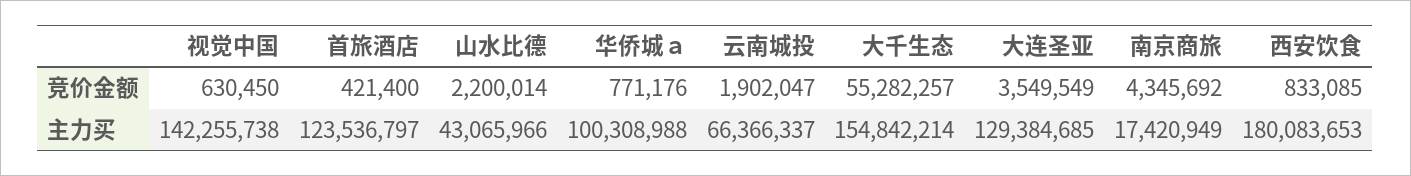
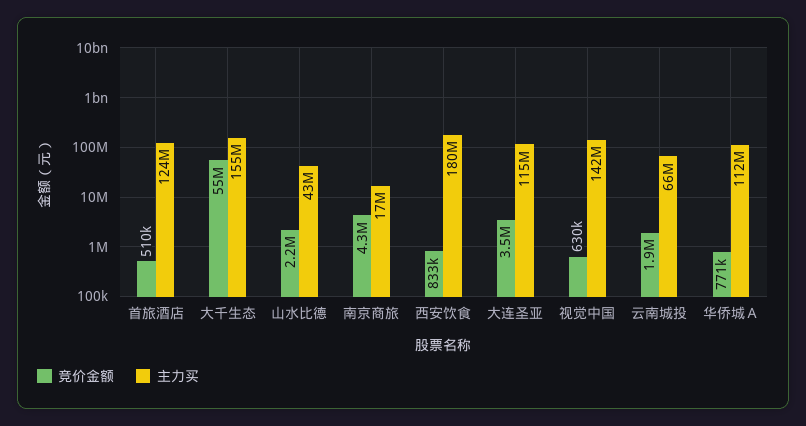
  {
    "竞价金额": {
      "视觉中国": 630450,
-     "首旅酒店": 421400,
+     "首旅酒店": 510000,
      "山水比德": 2200014,
      "华侨城ａ": 771176,
      "云南城投": 1902047,
      "大千生态": 55282257,
      "大连圣亚": 3549549,
      "南京商旅": 4345692,
      "西安饮食": 833085
    },
    "主力买": {
      "视觉中国": 142255738,
      "首旅酒店": 123536797,
      "山水比德": 43065966,
-     "华侨城ａ": 100308988,
+     "华侨城ａ": 112000000,
      "云南城投": 66366337,
      "大千生态": 154842214,
-     "大连圣亚": 129384685,
+     "大连圣亚": 115000000,
      "南京商旅": 17420949,
      "西安饮食": 180083653
    }
  }

